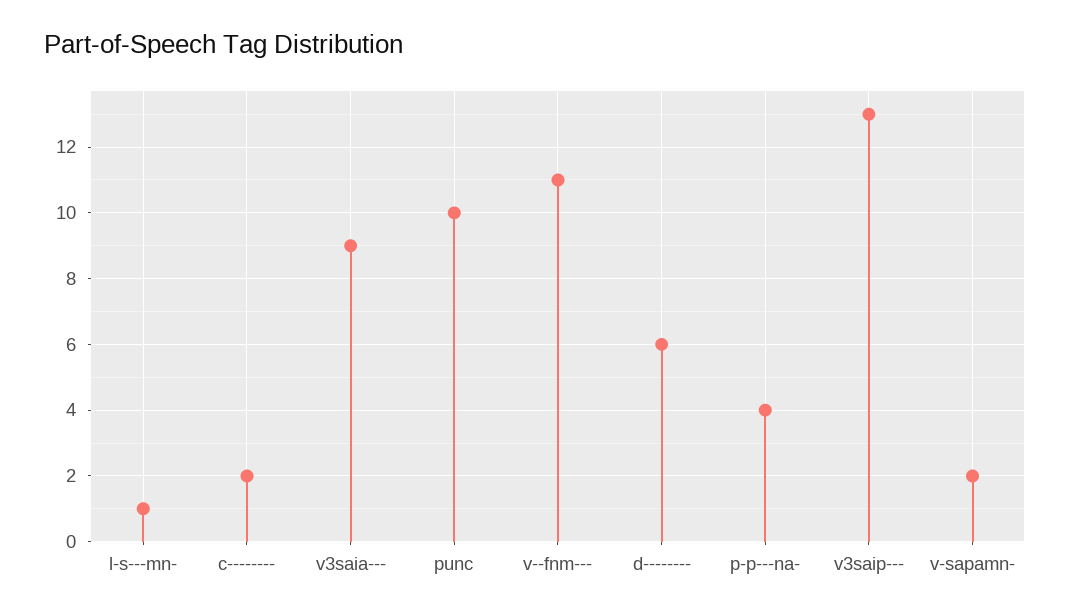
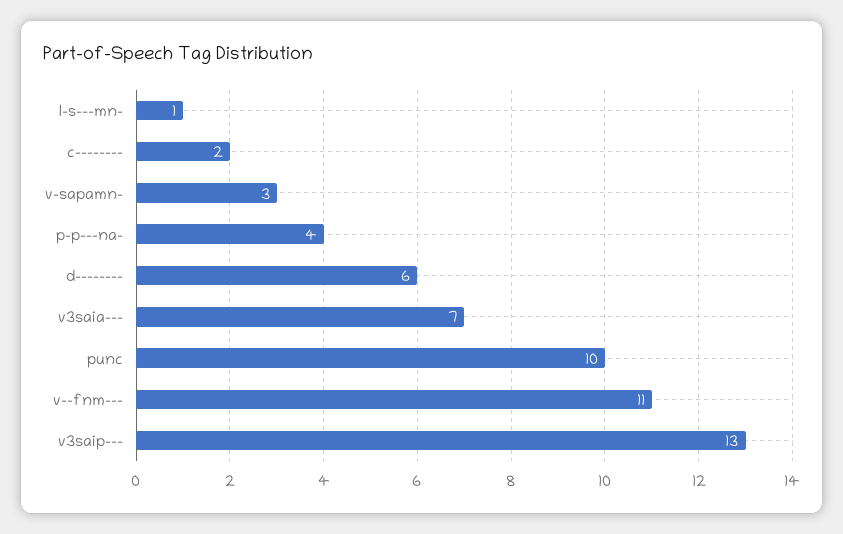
  {
    "l-s---mn-": 1,
    "c--------": 2,
-   "v3saia---": 9,
+   "v3saia---": 7,
    "punc": 10,
    "v--fnm---": 11,
    "d--------": 6,
    "p-p---na-": 4,
    "v3saip---": 13,
-   "v-sapamn-": 2
+   "v-sapamn-": 3
  }

